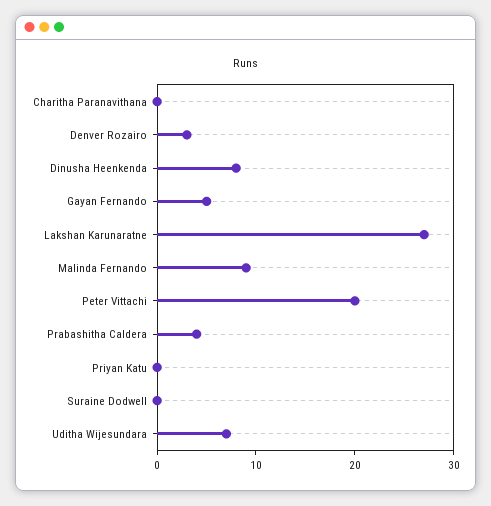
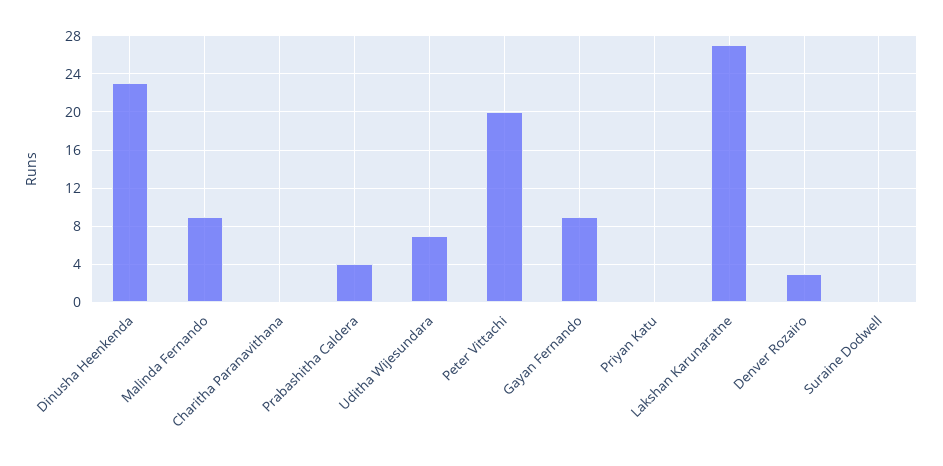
  {
    "Charitha Paranavithana": 0,
    "Denver Rozairo": 3,
-   "Dinusha Heenkenda": 8,
+   "Dinusha Heenkenda": 23,
-   "Gayan Fernando": 5,
+   "Gayan Fernando": 9,
    "Lakshan Karunaratne": 27,
    "Malinda Fernando": 9,
    "Peter Vittachi": 20,
    "Prabashitha Caldera": 4,
    "Priyan Katu": 0,
    "Suraine Dodwell": 0,
    "Uditha Wijesundara": 7
  }

